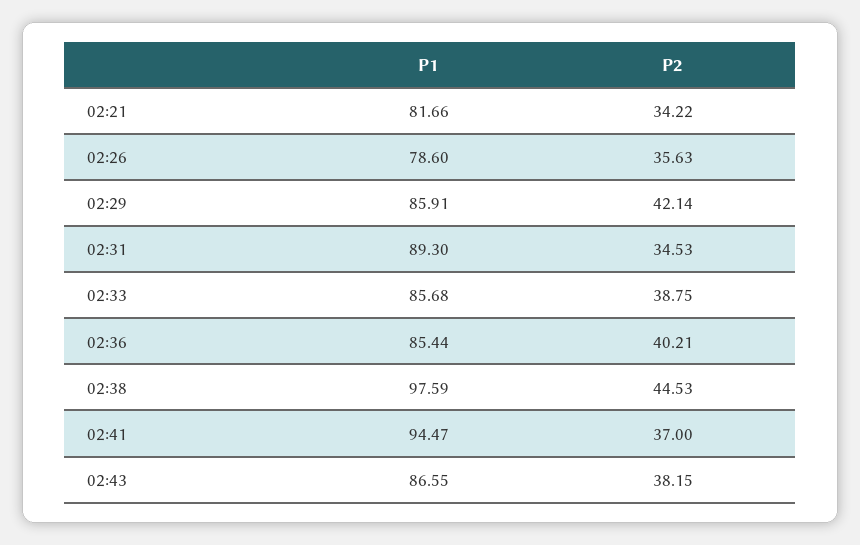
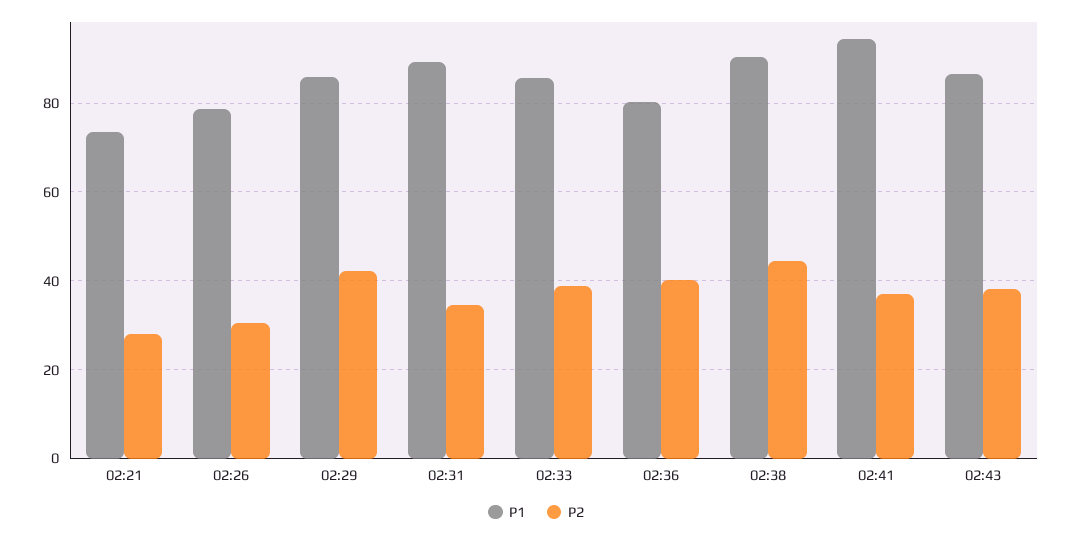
  {
    "P1": {
-     "02:21": 81.66,
+     "02:21": 74,
      "02:26": 78.6,
      "02:29": 85.91,
      "02:31": 89.3,
      "02:33": 85.68,
-     "02:36": 85.44,
+     "02:36": 80,
-     "02:38": 97.59,
+     "02:38": 90,
      "02:41": 94.47,
      "02:43": 86.55
    },
    "P2": {
-     "02:21": 34.22,
+     "02:21": 28,
-     "02:26": 35.63,
+     "02:26": 30,
      "02:29": 42.14,
      "02:31": 34.53,
      "02:33": 38.75,
      "02:36": 40.21,
      "02:38": 44.53,
      "02:41": 37,
      "02:43": 38.15
    }
  }

